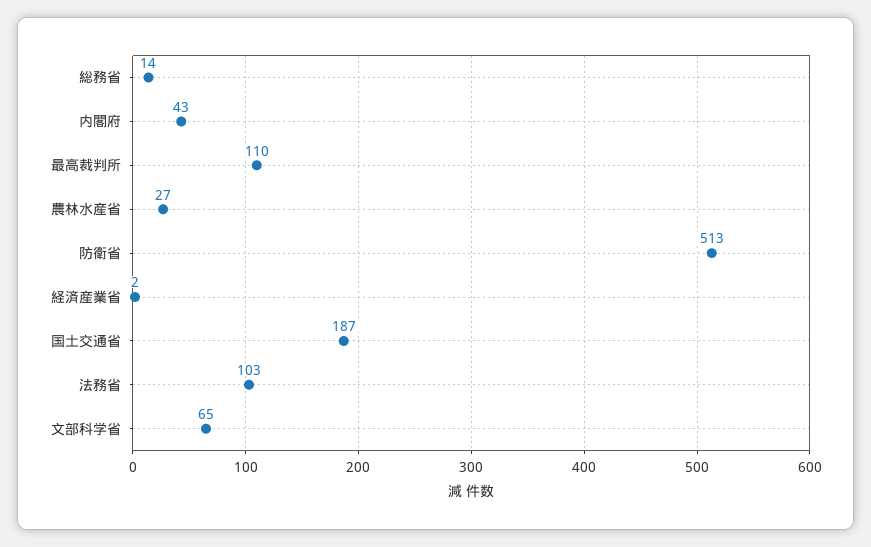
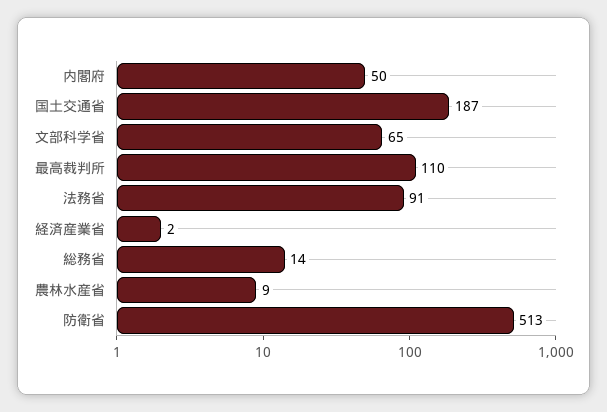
  {
    "総務省": 14,
-   "内閣府": 43,
+   "内閣府": 50,
    "最高裁判所": 110,
-   "農林水産省": 27,
+   "農林水産省": 9,
    "防衛省": 513,
    "経済産業省": 2,
    "国土交通省": 187,
-   "法務省": 103,
+   "法務省": 91,
    "文部科学省": 65
  }

